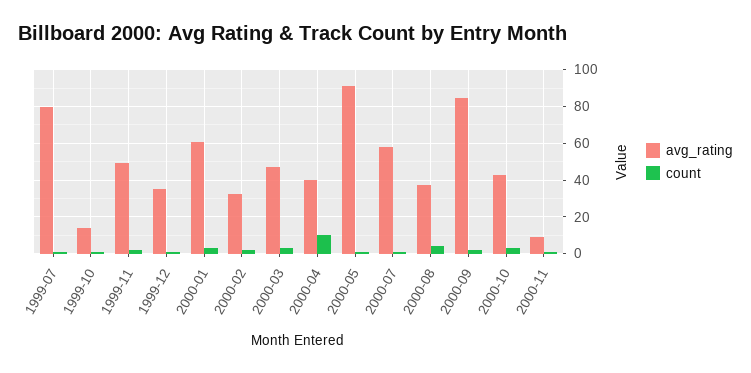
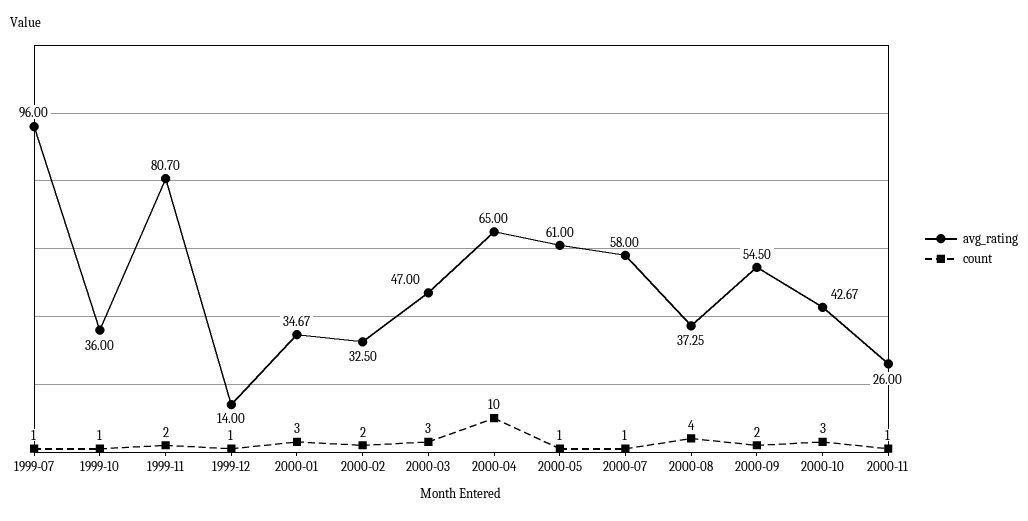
  {
    "avg_rating": {
-     "1999-07": 80,
+     "1999-07": 96,
-     "1999-10": 15,
+     "1999-10": 36,
-     "1999-11": 50,
+     "1999-11": 80.7,
-     "1999-12": 35,
+     "1999-12": 14,
-     "2000-01": 60,
+     "2000-01": 34.67,
      "2000-02": 32.5,
      "2000-03": 47,
-     "2000-04": 40,
+     "2000-04": 65,
-     "2000-05": 90,
+     "2000-05": 61,
      "2000-07": 58,
      "2000-08": 37.25,
-     "2000-09": 85,
+     "2000-09": 54.5,
      "2000-10": 42.67,
-     "2000-11": 10
+     "2000-11": 26
    },
    "count": {
      "1999-07": 1,
      "1999-10": 1,
      "1999-11": 2,
      "1999-12": 1,
      "2000-01": 3,
      "2000-02": 2,
      "2000-03": 3,
      "2000-04": 10,
      "2000-05": 1,
      "2000-07": 1,
      "2000-08": 4,
      "2000-09": 2,
      "2000-10": 3,
      "2000-11": 1
    }
  }

